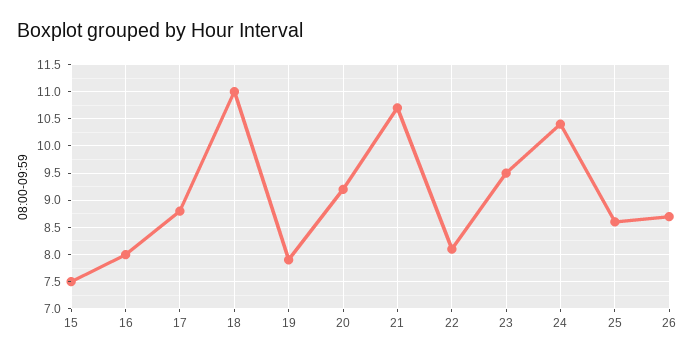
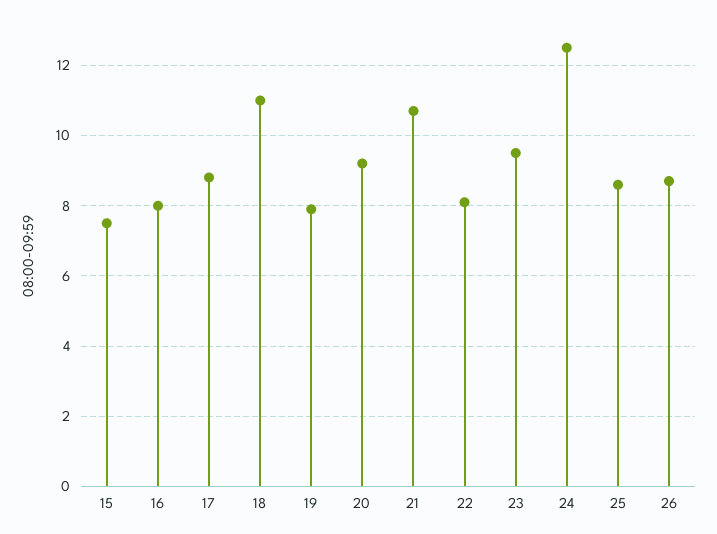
  {
    "15": 7.5,
    "16": 8,
    "17": 9,
    "18": 11,
    "19": 8,
    "20": 9,
    "21": 10.5,
    "22": 8,
    "23": 9.5,
-   "24": 10.5,
+   "24": 12.5,
    "25": 8.5,
    "26": 8.5
  }

